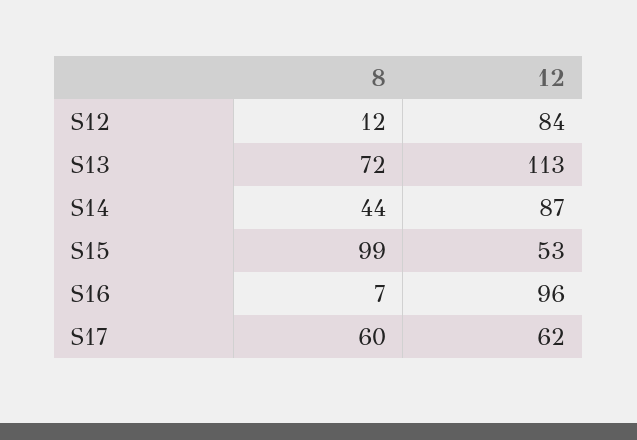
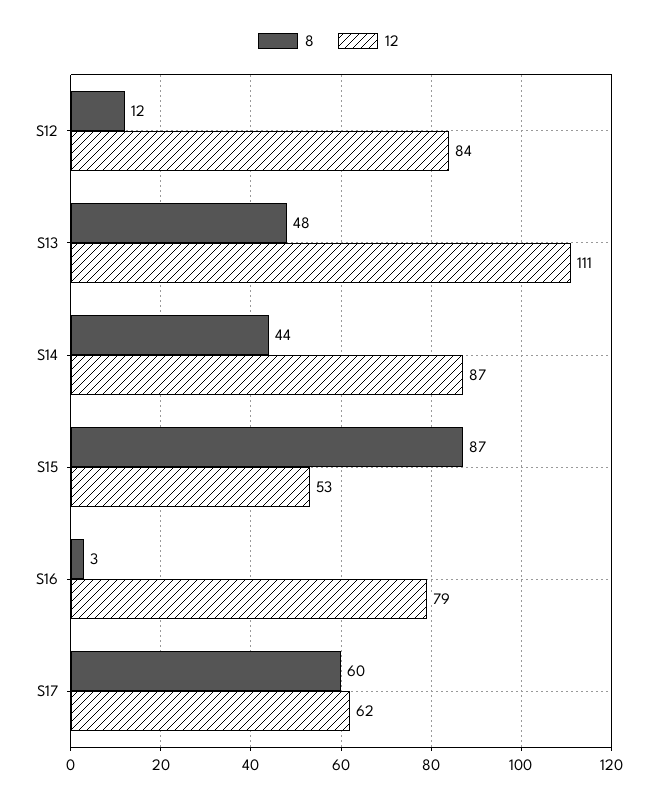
  {
    "8": {
      "S12": 12,
-     "S13": 72,
+     "S13": 48,
      "S14": 44,
-     "S15": 99,
+     "S15": 87,
-     "S16": 7,
+     "S16": 3,
      "S17": 60
    },
    "12": {
      "S12": 84,
-     "S13": 113,
+     "S13": 111,
      "S14": 87,
      "S15": 53,
-     "S16": 96,
+     "S16": 79,
      "S17": 62
    }
  }

